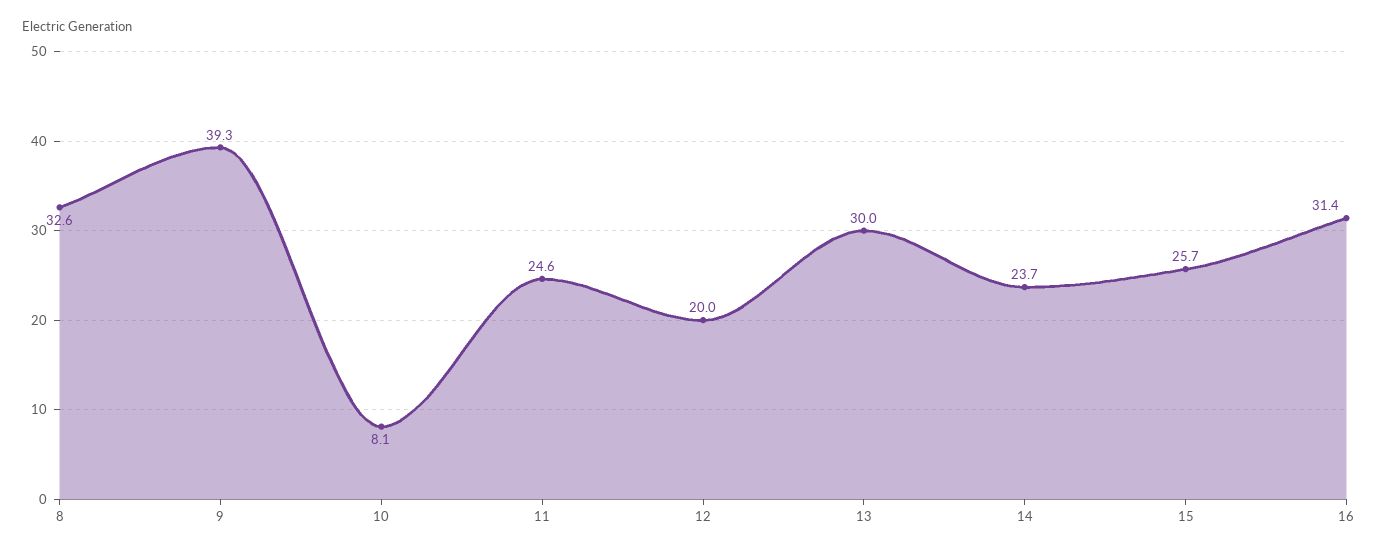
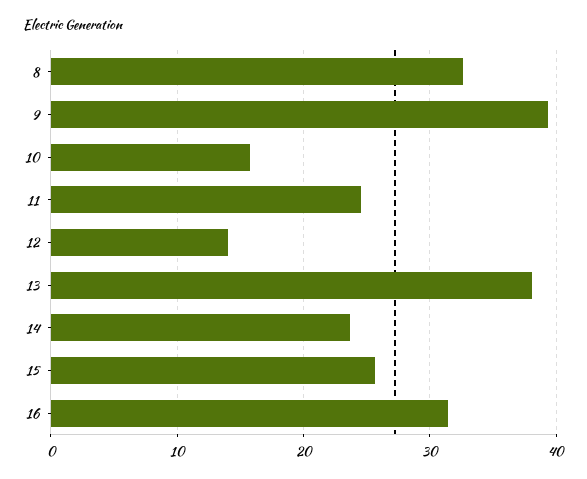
  {
    "8": 32.6,
    "9": 39.3,
-   "10": 8.1,
+   "10": 16,
    "11": 24.6,
-   "12": 20,
+   "12": 14,
-   "13": 30,
+   "13": 38,
    "14": 23.7,
    "15": 25.7,
    "16": 31.4
  }

